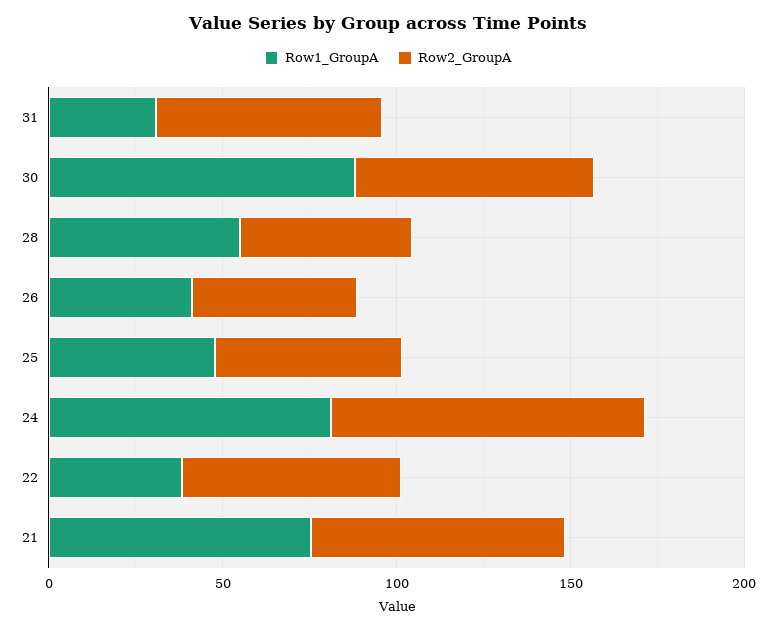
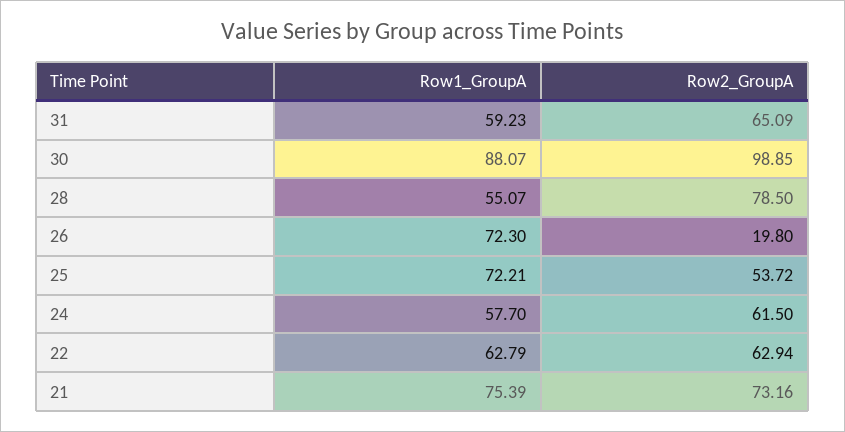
  {
    "Row1_GroupA": {
-     "31": 30,
+     "31": 59.23,
      "30": 88.07,
      "28": 55.07,
-     "26": 40,
+     "26": 72.3,
-     "25": 50,
+     "25": 72.21,
-     "24": 80,
+     "24": 57.7,
-     "22": 40,
+     "22": 62.79,
      "21": 75.39
    },
    "Row2_GroupA": {
      "31": 65.09,
-     "30": 70,
+     "30": 98.85,
-     "28": 50,
+     "28": 78.5,
-     "26": 50,
+     "26": 19.8,
      "25": 53.72,
-     "24": 90,
+     "24": 61.5,
      "22": 62.94,
      "21": 73.16
    }
  }

